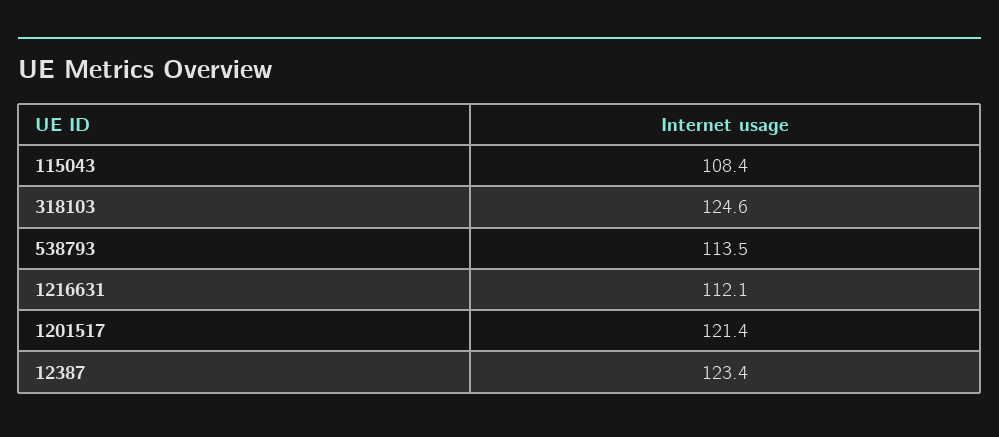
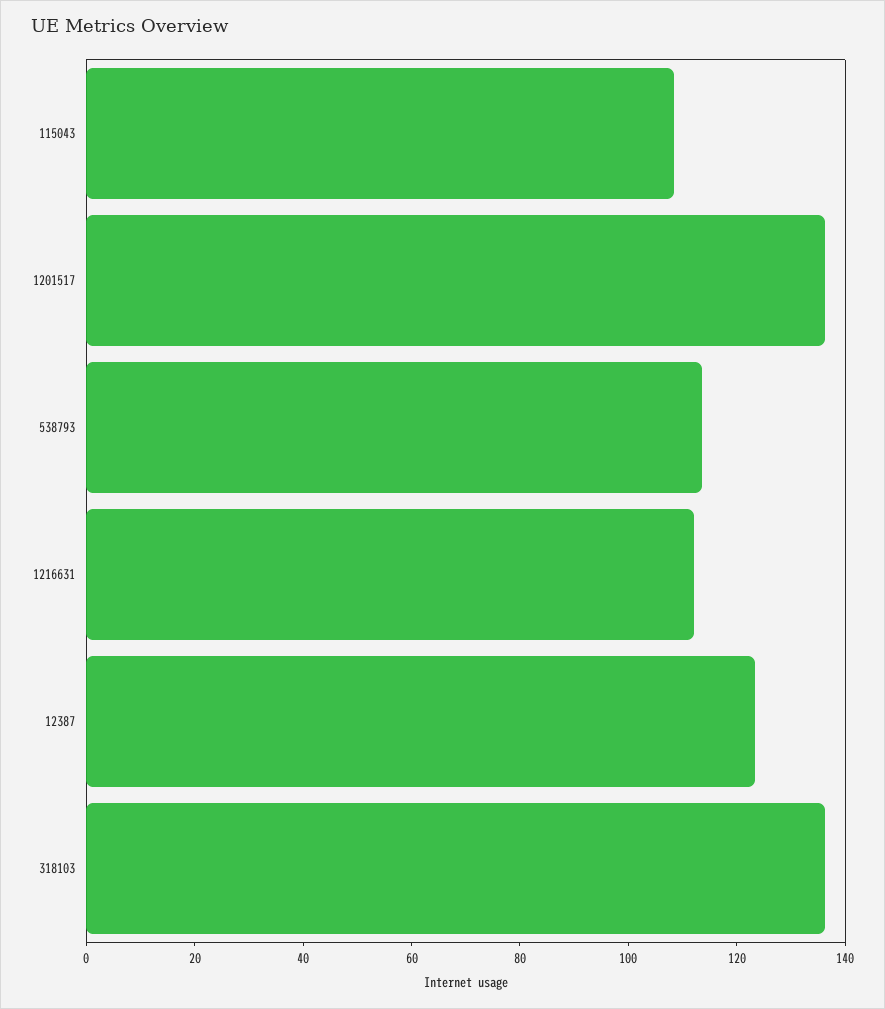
  {
    "115043": 108.4,
-   "318103": 124.6,
+   "318103": 135,
    "538793": 113.5,
    "1216631": 112.1,
-   "1201517": 121.4,
+   "1201517": 135,
    "12387": 123.4
  }

